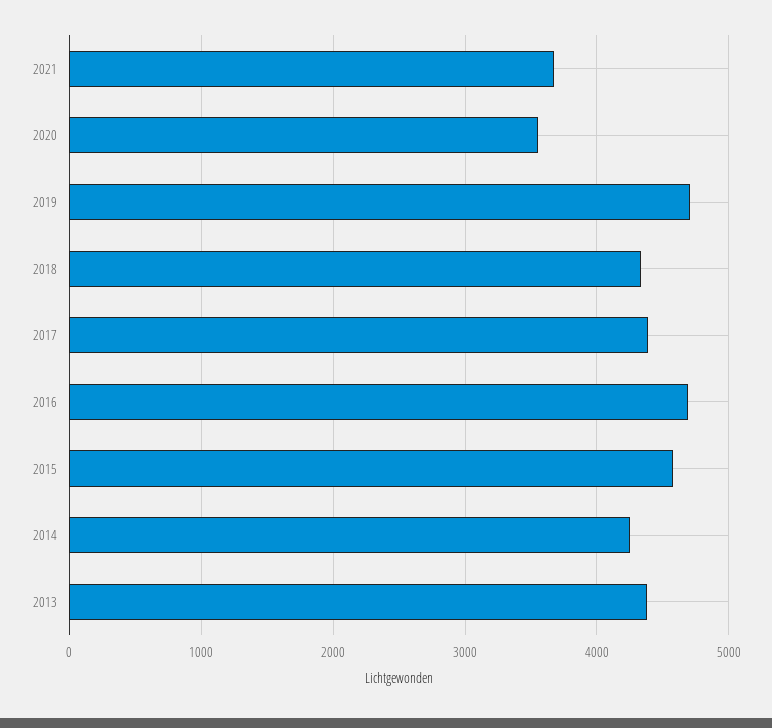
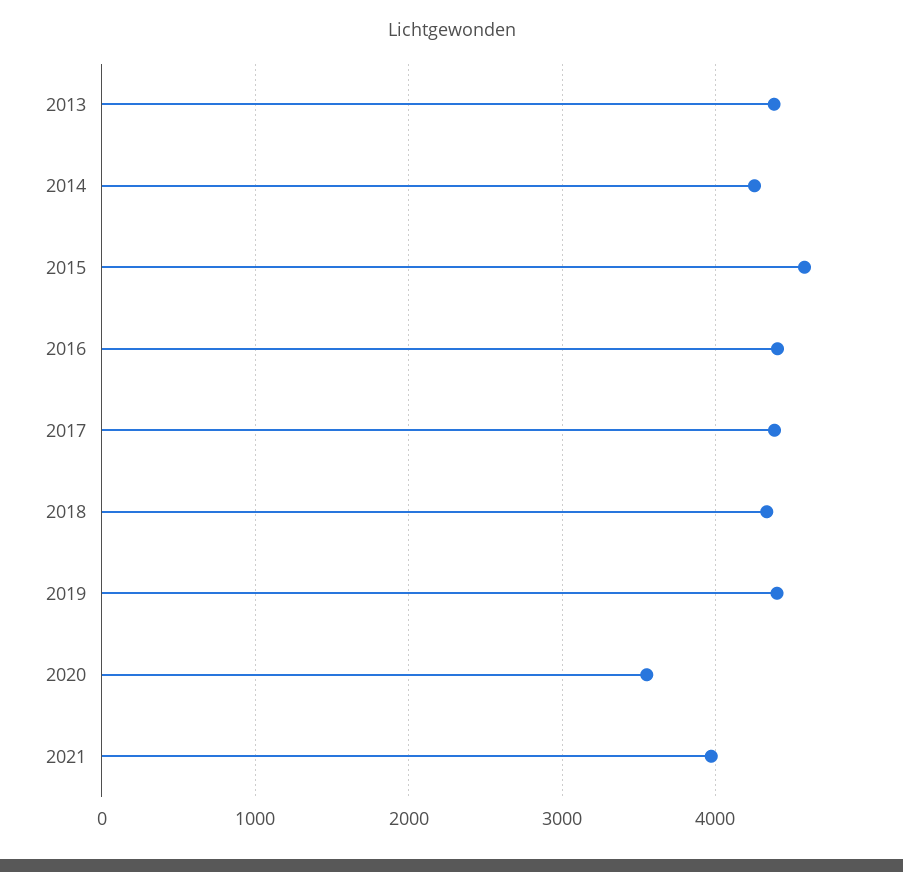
  {
-   "2021": 3700,
+   "2021": 4000,
    "2020": 3600,
-   "2019": 4700,
+   "2019": 4400,
    "2018": 4300,
    "2017": 4400,
-   "2016": 4700,
+   "2016": 4400,
    "2015": 4600,
    "2014": 4300,
    "2013": 4400
  }

